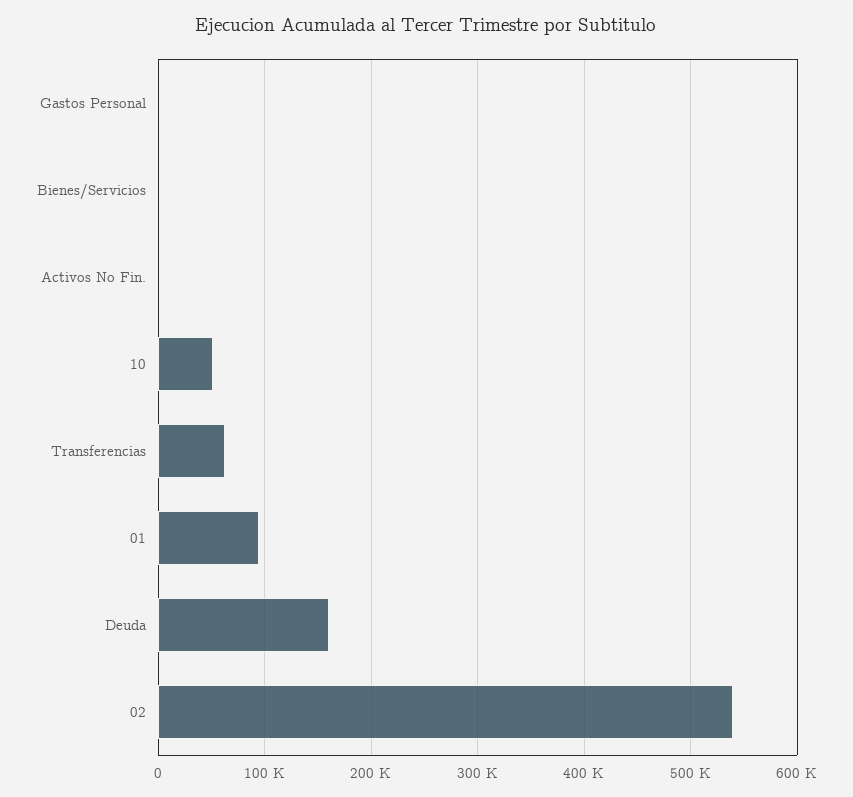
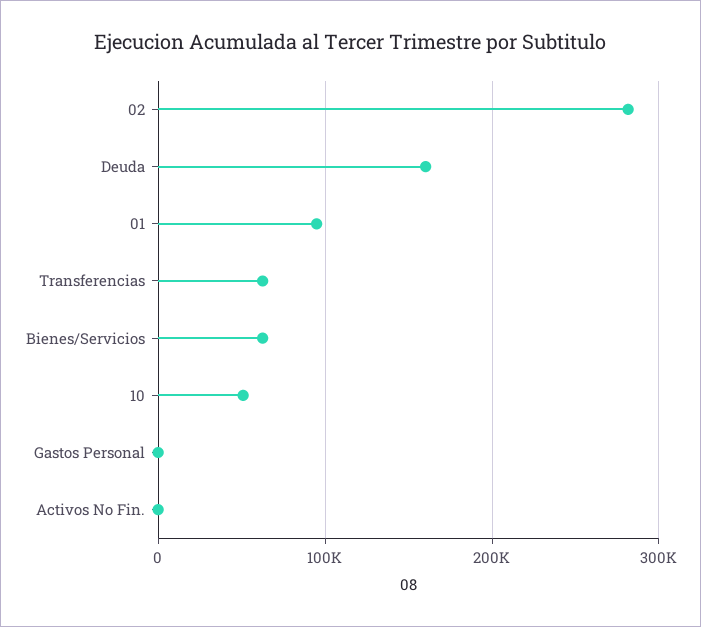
  {
    "Gastos Personal": 0,
-   "Bienes/Servicios": 0,
+   "Bienes/Servicios": 60000,
    "Activos No Fin.": 0,
    "10": 50000,
    "Transferencias": 60000,
    "01": 90000,
    "Deuda": 160000,
-   "02": 540000
+   "02": 280000
  }

